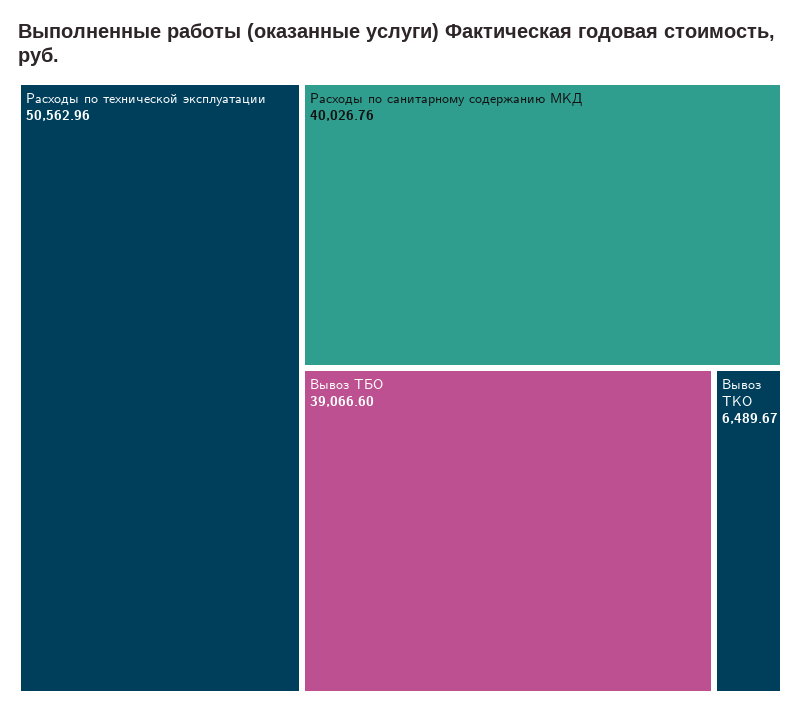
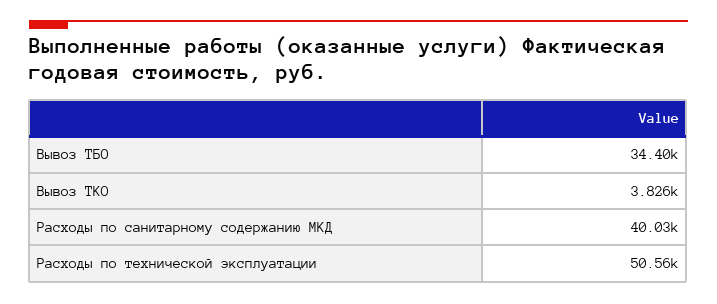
  {
    "Расходы по технической эксплуатации": 50562.96,
    "Расходы по санитарному содержанию МКД": 40026.76,
-   "Вывоз ТБО": 39066.6,
+   "Вывоз ТБО": 34400,
-   "Вывоз ТКО": 6489.67
+   "Вывоз ТКО": 3826
  }

